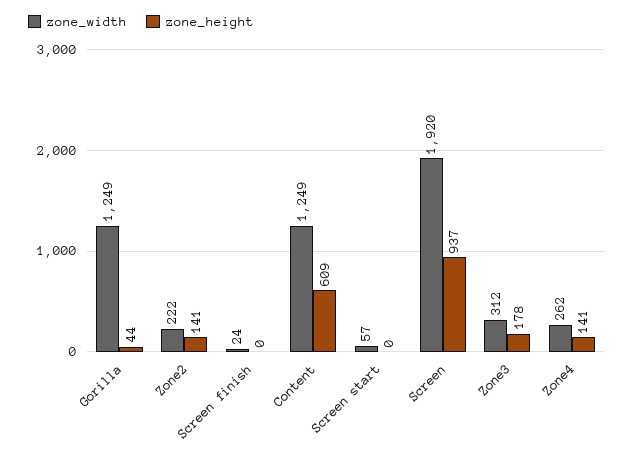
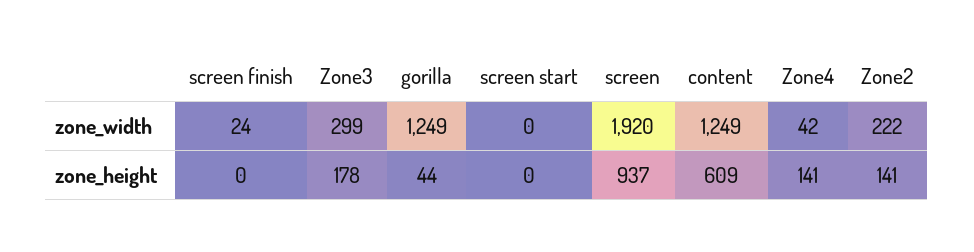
  {
    "zone_width": {
      "Gorilla": 1249,
      "Zone2": 222,
      "Screen finish": 24,
      "Content": 1249,
-     "Screen start": 57,
+     "Screen start": 0,
      "Screen": 1920,
-     "Zone3": 312,
+     "Zone3": 299,
-     "Zone4": 262
+     "Zone4": 42
    },
    "zone_height": {
      "Gorilla": 44,
      "Zone2": 141,
      "Screen finish": 0,
      "Content": 609,
      "Screen start": 0,
      "Screen": 937,
      "Zone3": 178,
      "Zone4": 141
    }
  }

